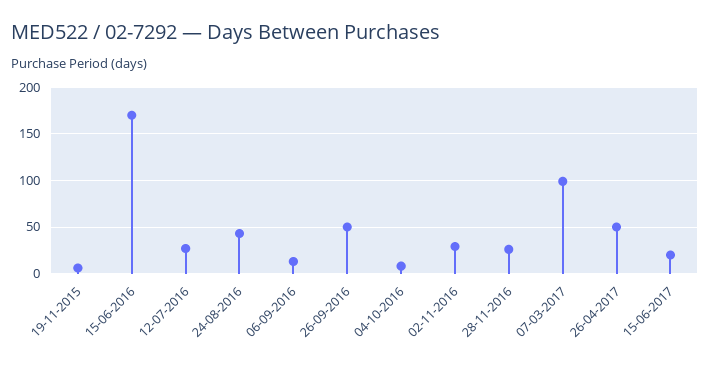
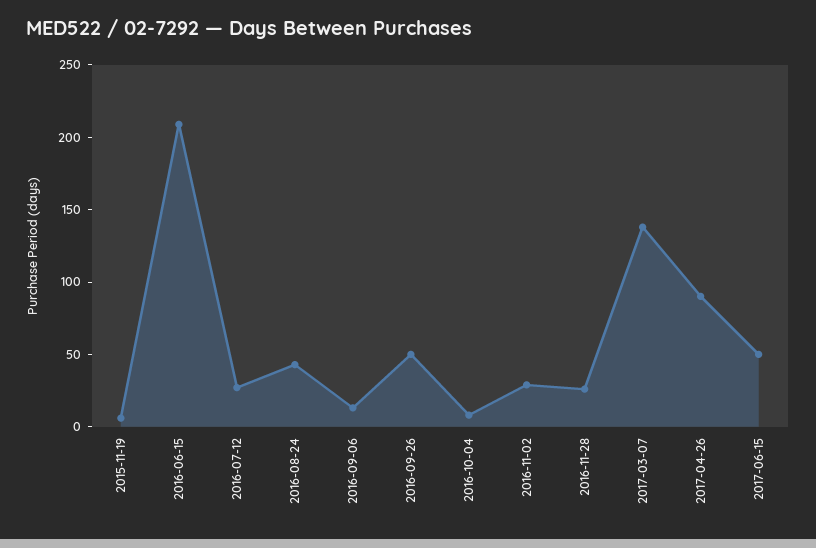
  {
    "19-11-2015": 10,
-   "15-06-2016": 170,
+   "15-06-2016": 210,
    "12-07-2016": 30,
    "24-08-2016": 40,
    "06-09-2016": 10,
    "26-09-2016": 50,
    "04-10-2016": 10,
    "02-11-2016": 30,
    "28-11-2016": 30,
-   "07-03-2017": 100,
+   "07-03-2017": 140,
-   "26-04-2017": 50,
+   "26-04-2017": 90,
-   "15-06-2017": 20
+   "15-06-2017": 50
  }

